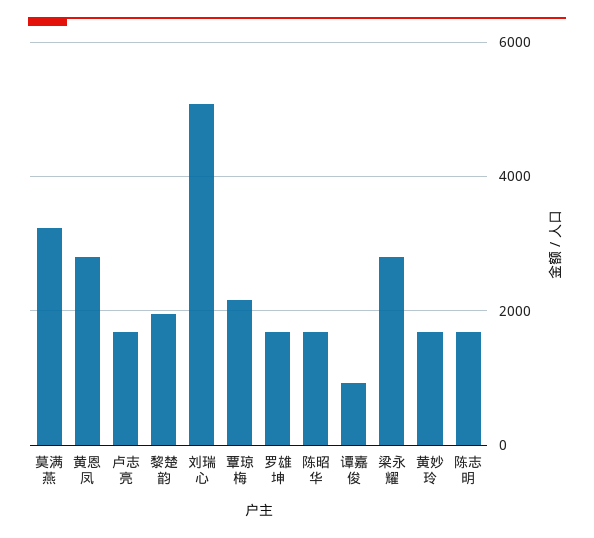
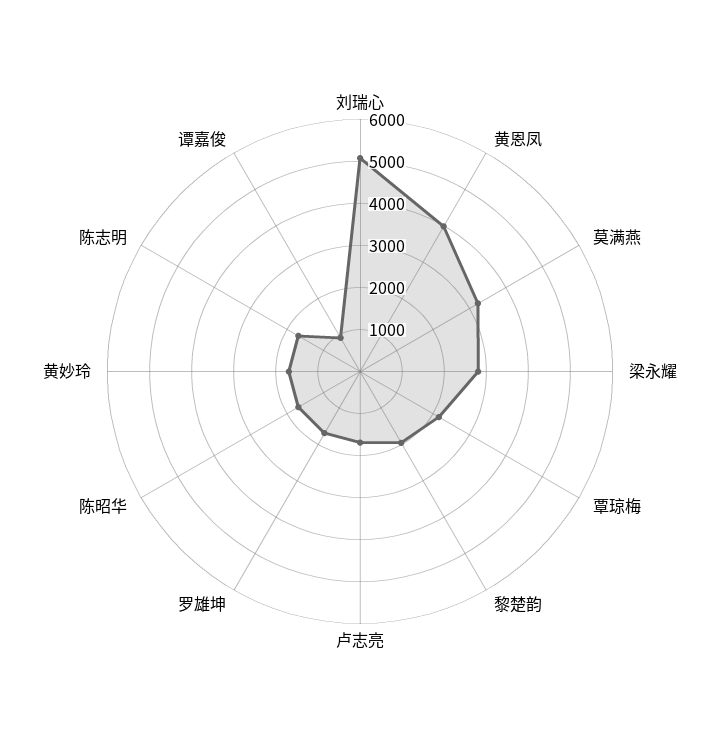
  {
    "莫满燕": 3200,
-   "黄恩凤": 2800,
+   "黄恩凤": 4000,
    "卢志亮": 1600,
    "黎楚韵": 2000,
    "刘瑞心": 5000,
    "覃琼梅": 2200,
    "罗雄坤": 1600,
    "陈昭华": 1600,
    "谭嘉俊": 1000,
    "梁永耀": 2800,
    "黄妙玲": 1600,
    "陈志明": 1600
  }

